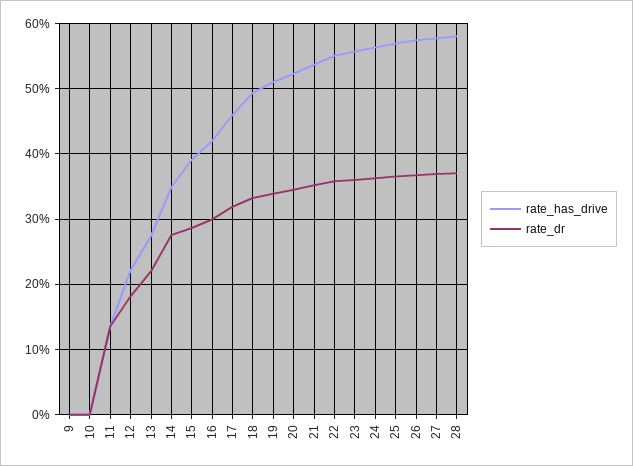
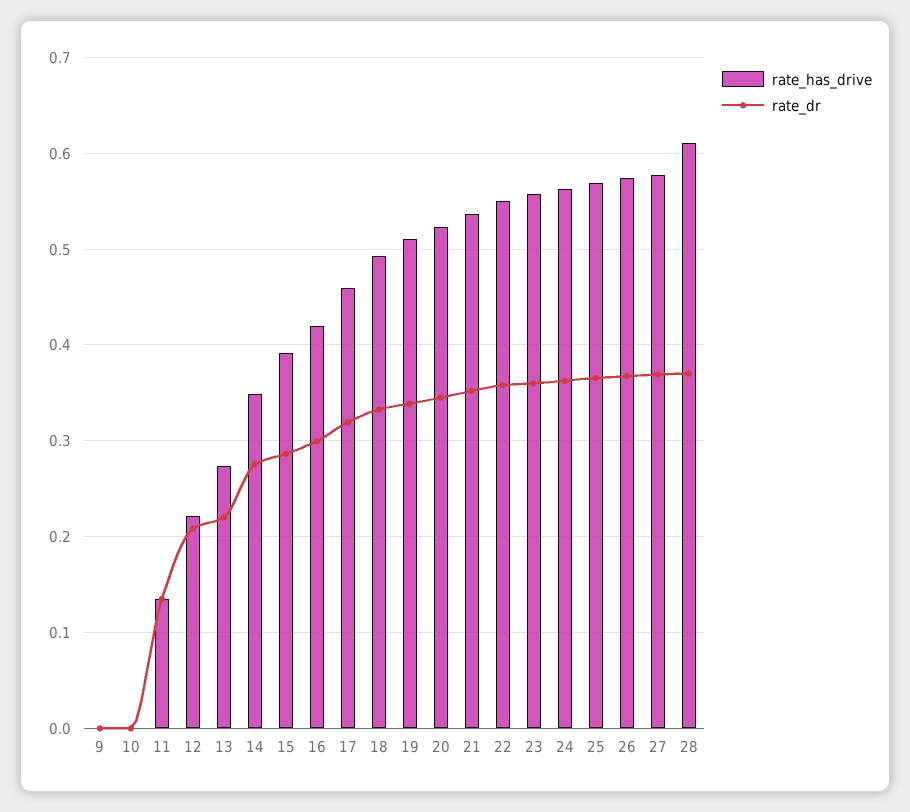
  {
    "rate_has_drive": {
      "9": 0,
      "10": 0,
      "11": 0.14,
      "12": 0.22,
      "13": 0.27,
      "14": 0.35,
      "15": 0.39,
      "16": 0.42,
      "17": 0.46,
      "18": 0.49,
      "19": 0.51,
      "20": 0.52,
      "21": 0.54,
      "22": 0.55,
      "23": 0.56,
      "24": 0.56,
      "25": 0.57,
      "26": 0.57,
      "27": 0.58,
-     "28": 0.58
+     "28": 0.61
    },
    "rate_dr": {
      "9": 0,
      "10": 0,
      "11": 0.14,
-     "12": 0.18,
+     "12": 0.21,
      "13": 0.22,
      "14": 0.28,
      "15": 0.29,
      "16": 0.3,
      "17": 0.32,
      "18": 0.33,
      "19": 0.34,
      "20": 0.35,
      "21": 0.35,
      "22": 0.36,
      "23": 0.36,
      "24": 0.36,
      "25": 0.37,
      "26": 0.37,
      "27": 0.37,
      "28": 0.37
    }
  }

